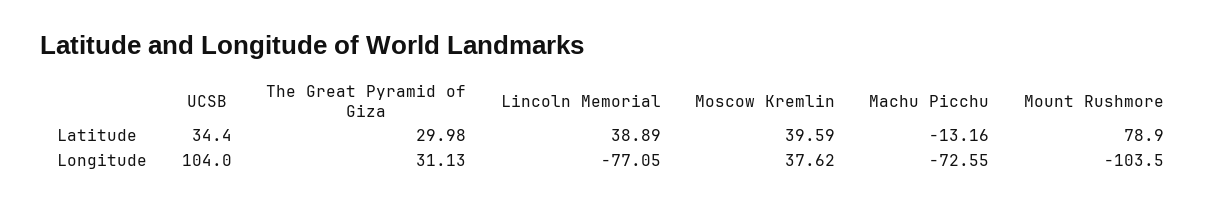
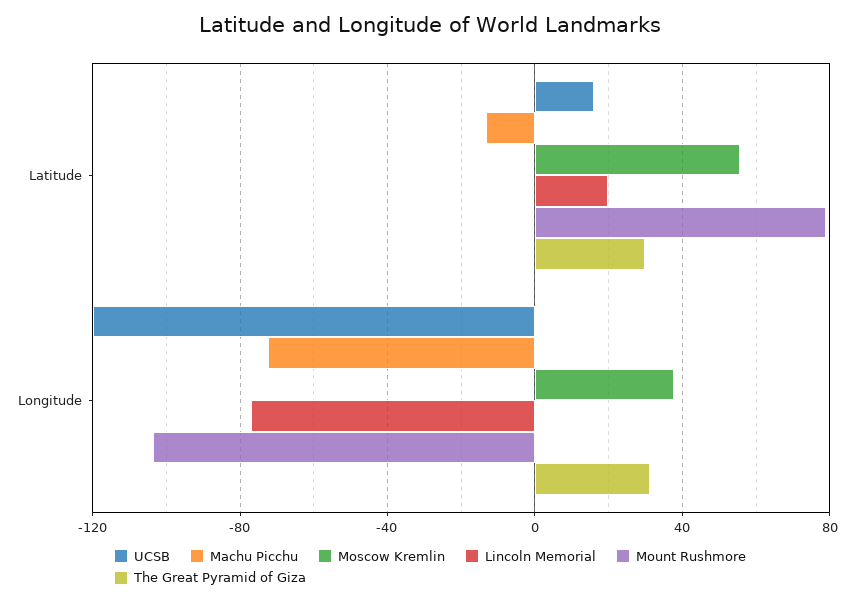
  {
    "UCSB": {
-     "Latitude": 34.4,
+     "Latitude": 15,
-     "Longitude": 104
+     "Longitude": -120
    },
    "The Great Pyramid of Giza": {
      "Latitude": 29.98,
      "Longitude": 31.13
    },
    "Lincoln Memorial": {
-     "Latitude": 38.89,
+     "Latitude": 20,
      "Longitude": -77.05
    },
    "Moscow Kremlin": {
-     "Latitude": 39.59,
+     "Latitude": 55,
      "Longitude": 37.62
    },
    "Machu Picchu": {
      "Latitude": -13.16,
      "Longitude": -72.55
    },
    "Mount Rushmore": {
      "Latitude": 78.9,
      "Longitude": -103.5
    }
  }

